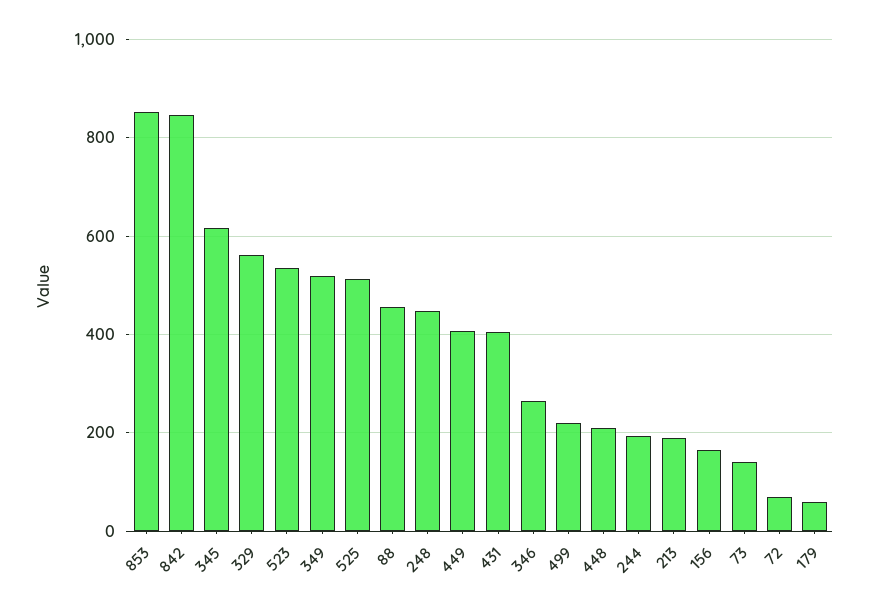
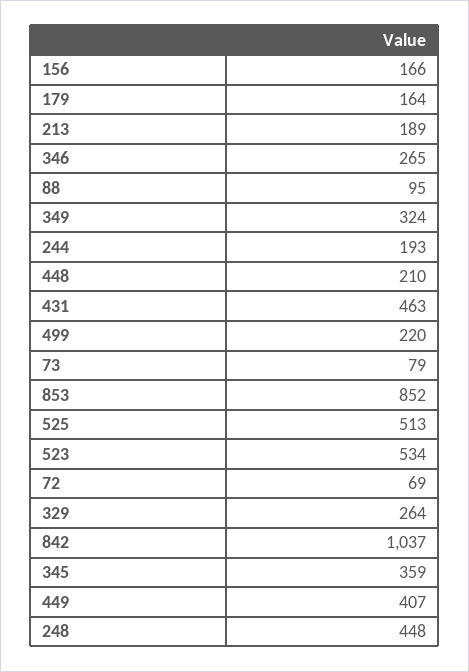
  {
    "853": 852,
-   "842": 840,
+   "842": 1037,
-   "345": 620,
+   "345": 359,
-   "329": 560,
+   "329": 264,
    "523": 534,
-   "349": 520,
+   "349": 324,
    "525": 513,
-   "88": 460,
+   "88": 95,
    "248": 448,
    "449": 407,
-   "431": 400,
+   "431": 463,
    "346": 265,
    "499": 220,
    "448": 210,
    "244": 193,
    "213": 189,
    "156": 166,
-   "73": 140,
+   "73": 79,
    "72": 69,
-   "179": 60
+   "179": 164
  }

